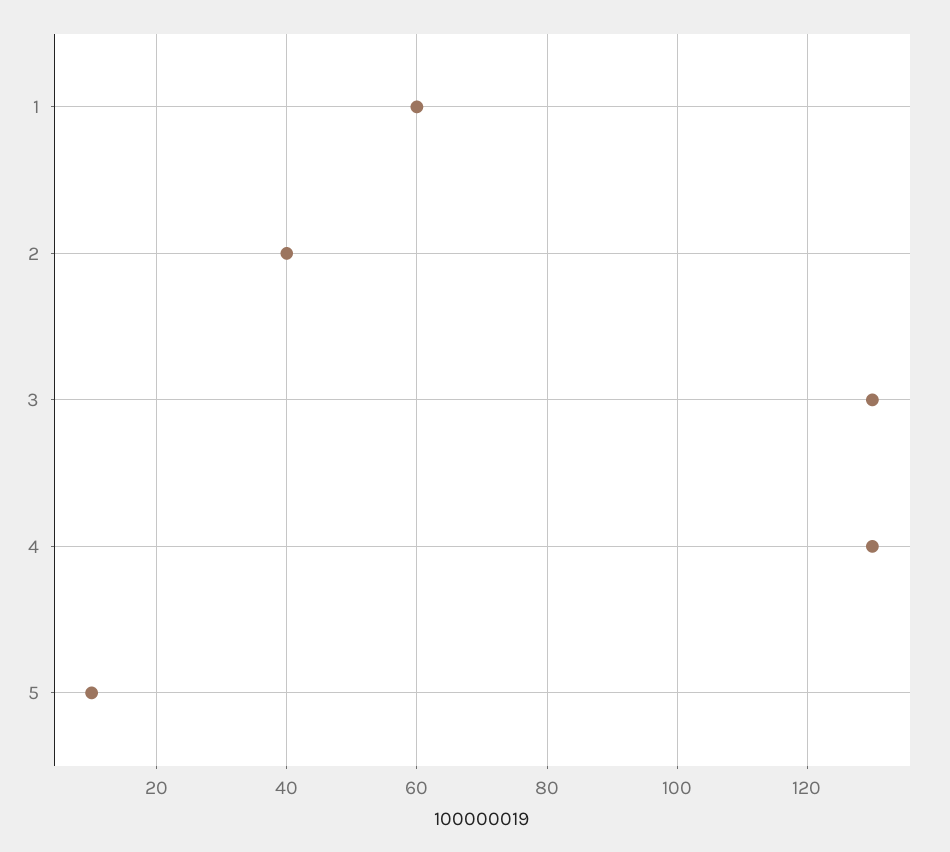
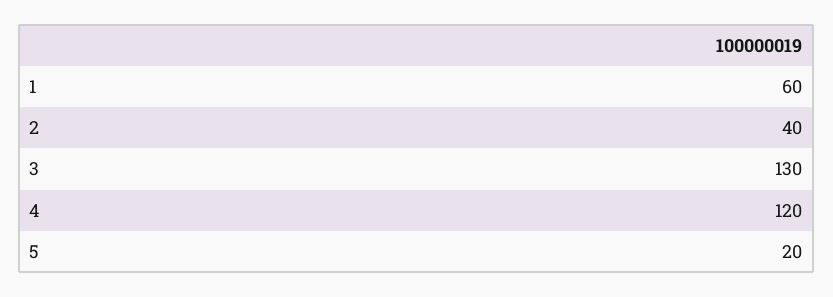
  {
    "1": 60,
    "2": 40,
    "3": 130,
-   "4": 130,
+   "4": 120,
-   "5": 10
+   "5": 20
  }

